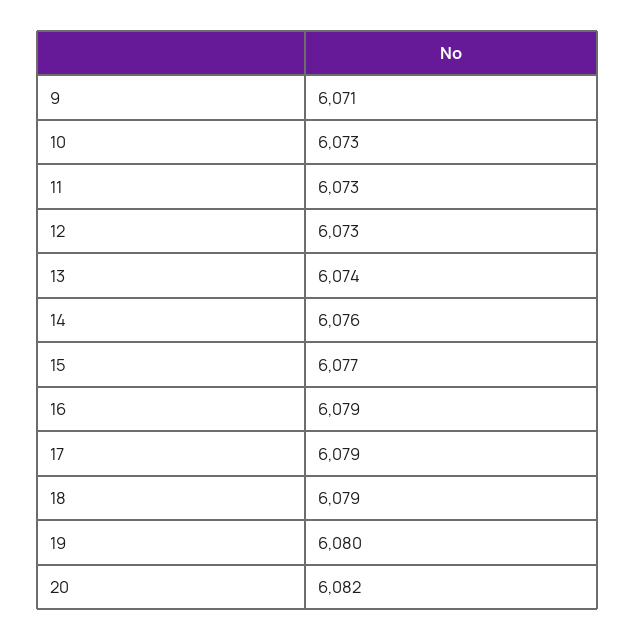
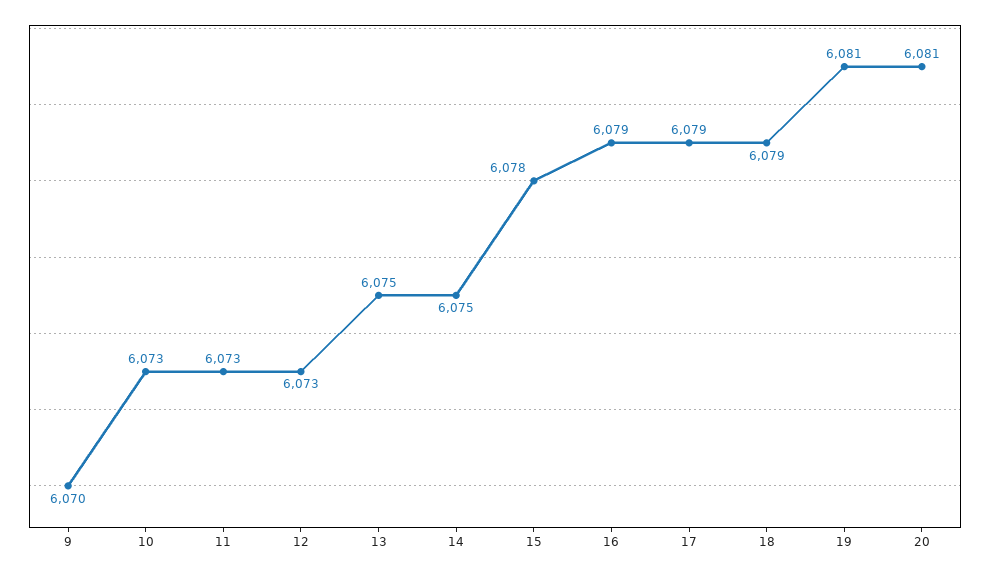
  {
-   "9": 6071,
+   "9": 6070,
    "10": 6073,
    "11": 6073,
    "12": 6073,
-   "13": 6074,
+   "13": 6075,
-   "14": 6076,
+   "14": 6075,
-   "15": 6077,
+   "15": 6078,
    "16": 6079,
    "17": 6079,
    "18": 6079,
-   "19": 6080,
+   "19": 6081,
-   "20": 6082
+   "20": 6081
  }

